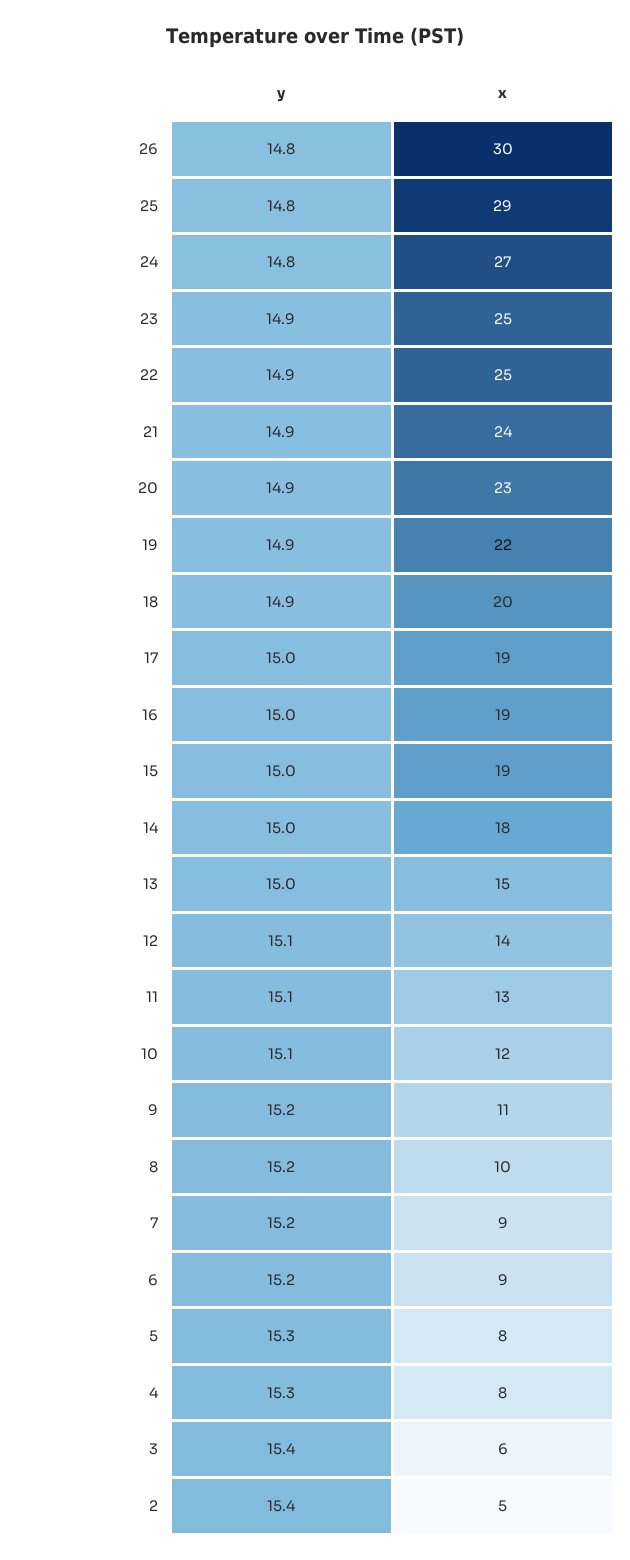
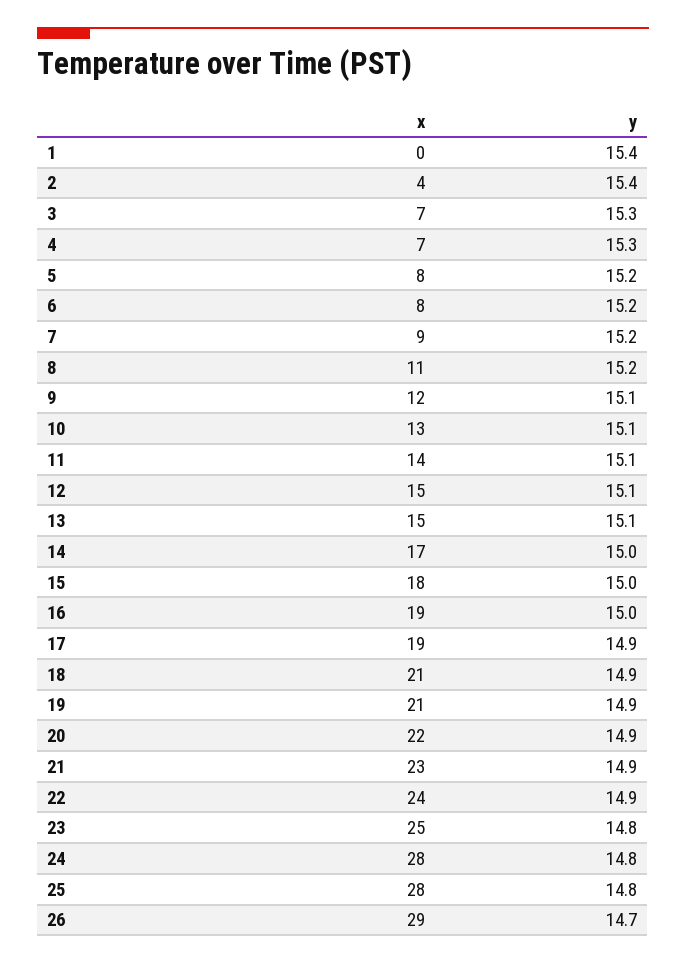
  {
    "y": {
-     "26": 14.8,
+     "26": 14.7,
      "25": 14.8,
      "24": 14.8,
-     "23": 14.9,
+     "23": 14.8,
      "22": 14.9,
      "21": 14.9,
      "20": 14.9,
      "19": 14.9,
      "18": 14.9,
-     "17": 15,
+     "17": 14.9,
      "16": 15,
      "15": 15,
      "14": 15,
-     "13": 15,
+     "13": 15.1,
      "12": 15.1,
      "11": 15.1,
      "10": 15.1,
-     "9": 15.2,
+     "9": 15.1,
      "8": 15.2,
      "7": 15.2,
      "6": 15.2,
-     "5": 15.3,
+     "5": 15.2,
      "4": 15.3,
-     "3": 15.4,
+     "3": 15.3,
-     "2": 15.4
+     "2": 15.4,
+     "1": 15.4
    },
    "x": {
-     "26": 30,
+     "26": 29,
-     "25": 29,
+     "25": 28,
-     "24": 27,
+     "24": 28,
      "23": 25,
-     "22": 25,
+     "22": 24,
-     "21": 24,
+     "21": 23,
-     "20": 23,
+     "20": 22,
-     "19": 22,
+     "19": 21,
-     "18": 20,
+     "18": 21,
      "17": 19,
      "16": 19,
-     "15": 19,
+     "15": 18,
-     "14": 18,
+     "14": 17,
      "13": 15,
-     "12": 14,
+     "12": 15,
-     "11": 13,
+     "11": 14,
-     "10": 12,
+     "10": 13,
-     "9": 11,
+     "9": 12,
-     "8": 10,
+     "8": 11,
      "7": 9,
-     "6": 9,
+     "6": 8,
      "5": 8,
-     "4": 8,
+     "4": 7,
-     "3": 6,
+     "3": 7,
-     "2": 5
+     "2": 4,
+     "1": 0
    }
  }

